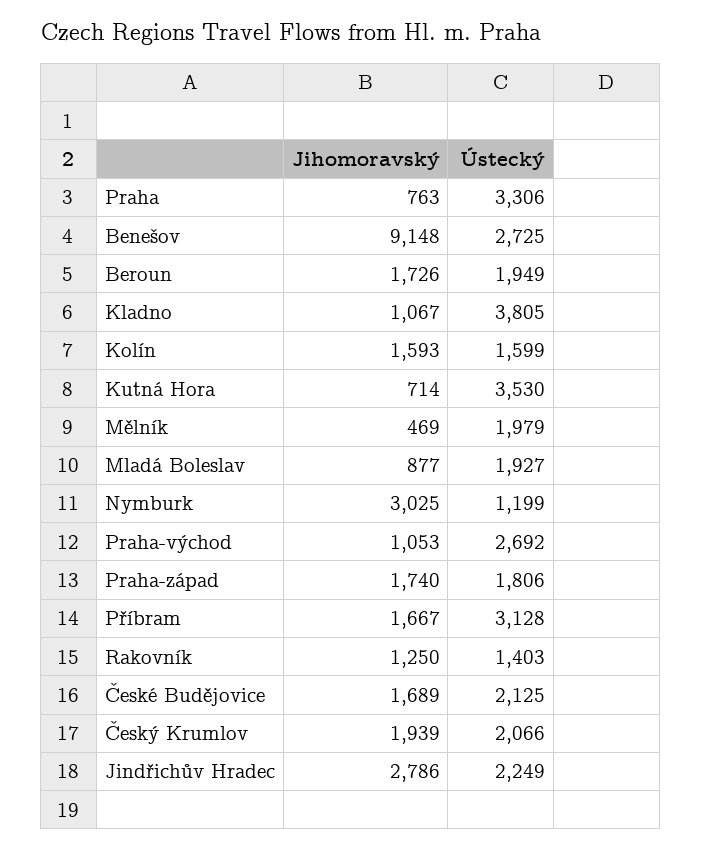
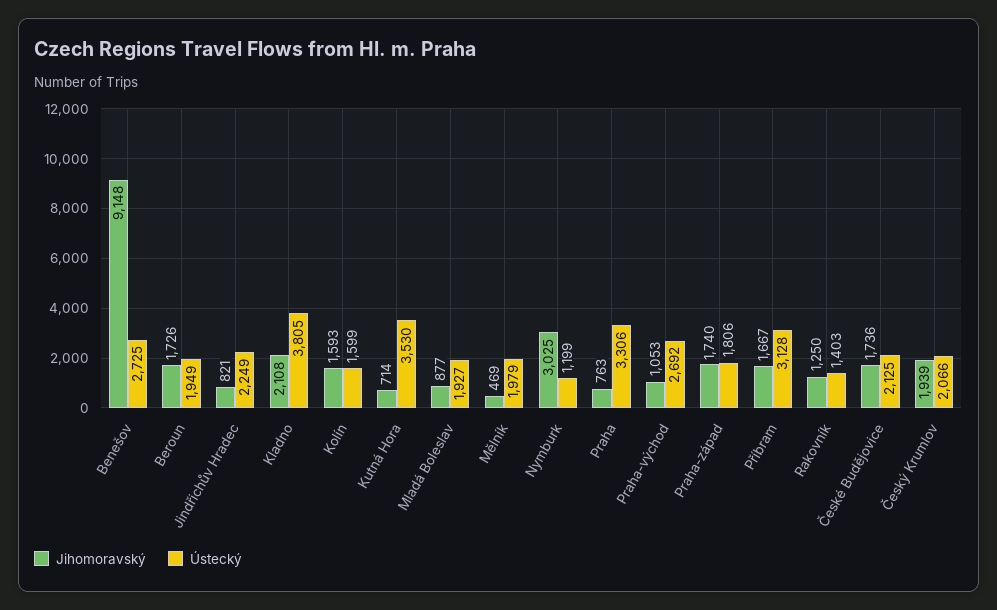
  {
    "Jihomoravský": {
      "Praha": 763,
      "Benešov": 9148,
      "Beroun": 1726,
-     "Kladno": 1067,
+     "Kladno": 2108,
      "Kolín": 1593,
      "Kutná Hora": 714,
      "Mělník": 469,
      "Mladá Boleslav": 877,
      "Nymburk": 3025,
      "Praha-východ": 1053,
      "Praha-západ": 1740,
      "Příbram": 1667,
      "Rakovník": 1250,
-     "České Budějovice": 1689,
+     "České Budějovice": 1736,
      "Český Krumlov": 1939,
-     "Jindřichův Hradec": 2786
+     "Jindřichův Hradec": 821
    },
    "Ústecký": {
      "Praha": 3306,
      "Benešov": 2725,
      "Beroun": 1949,
      "Kladno": 3805,
      "Kolín": 1599,
      "Kutná Hora": 3530,
      "Mělník": 1979,
      "Mladá Boleslav": 1927,
      "Nymburk": 1199,
      "Praha-východ": 2692,
      "Praha-západ": 1806,
      "Příbram": 3128,
      "Rakovník": 1403,
      "České Budějovice": 2125,
      "Český Krumlov": 2066,
      "Jindřichův Hradec": 2249
    }
  }

